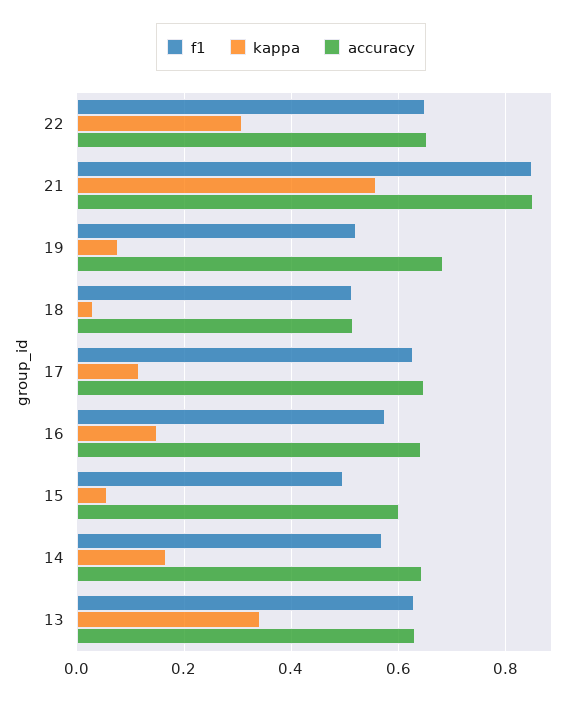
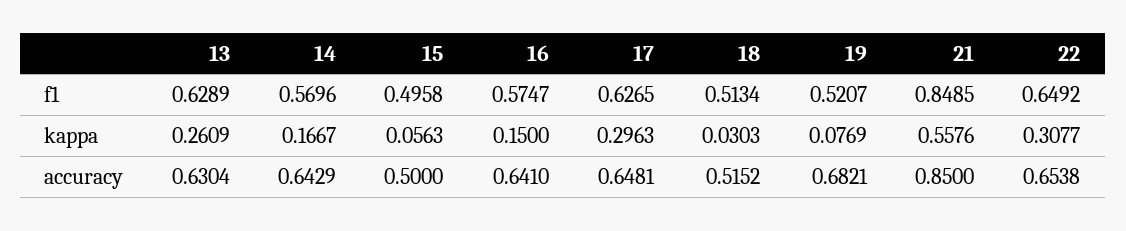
  {
    "f1": {
      "22": 0.6492,
      "21": 0.8485,
      "19": 0.5207,
      "18": 0.5134,
      "17": 0.6265,
      "16": 0.5747,
      "15": 0.4958,
      "14": 0.5696,
      "13": 0.6289
    },
    "kappa": {
      "22": 0.3077,
      "21": 0.5576,
      "19": 0.0769,
      "18": 0.0303,
-     "17": 0.12,
+     "17": 0.2963,
      "16": 0.15,
      "15": 0.0563,
      "14": 0.1667,
-     "13": 0.34
+     "13": 0.2609
    },
    "accuracy": {
      "22": 0.6538,
      "21": 0.85,
      "19": 0.6821,
      "18": 0.5152,
      "17": 0.6481,
      "16": 0.641,
-     "15": 0.6,
+     "15": 0.5,
      "14": 0.6429,
      "13": 0.6304
    }
  }

